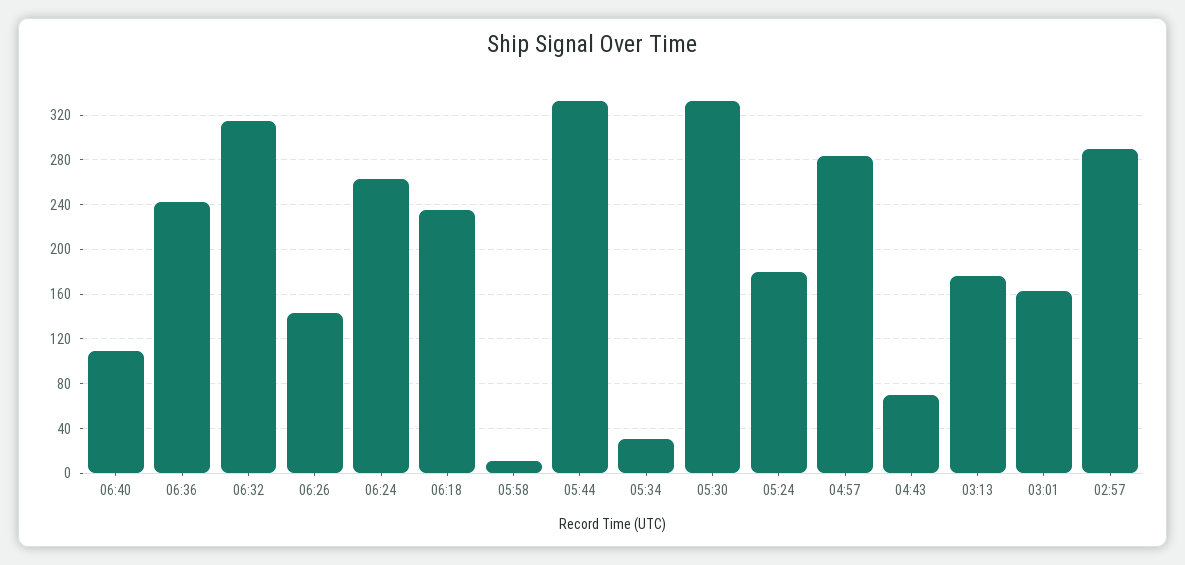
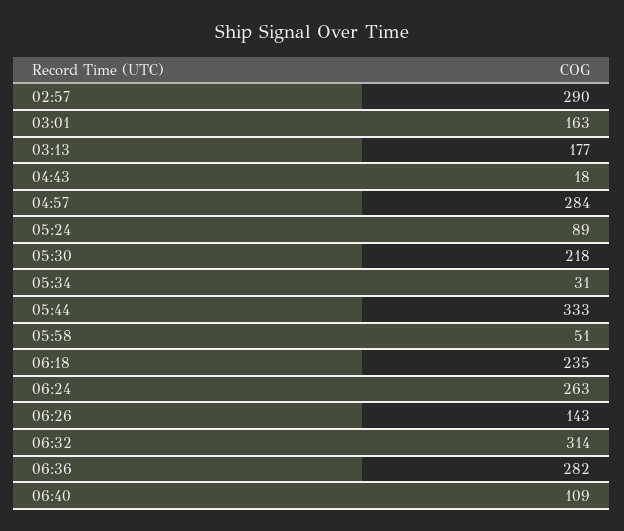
  {
    "06:40": 109,
-   "06:36": 240,
+   "06:36": 282,
    "06:32": 314,
    "06:26": 143,
    "06:24": 263,
    "06:18": 235,
-   "05:58": 10,
+   "05:58": 51,
    "05:44": 333,
    "05:34": 31,
-   "05:30": 330,
+   "05:30": 218,
-   "05:24": 180,
+   "05:24": 89,
    "04:57": 284,
-   "04:43": 70,
+   "04:43": 18,
    "03:13": 177,
    "03:01": 163,
    "02:57": 290
  }

